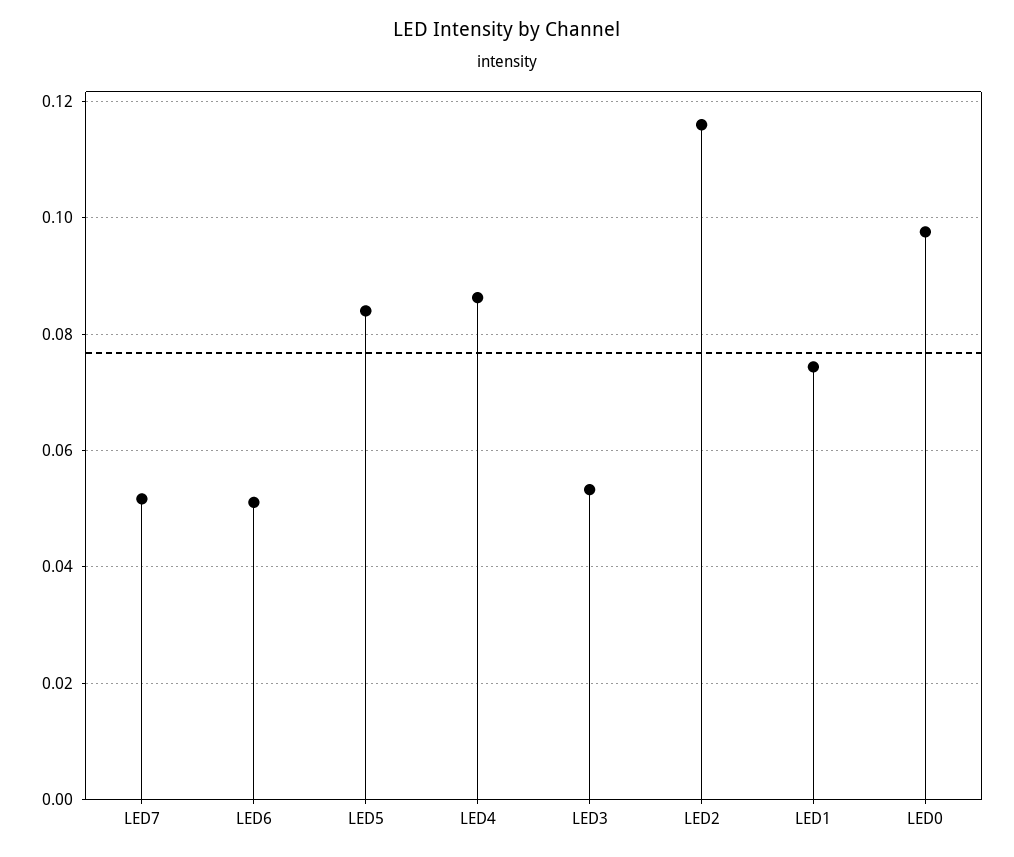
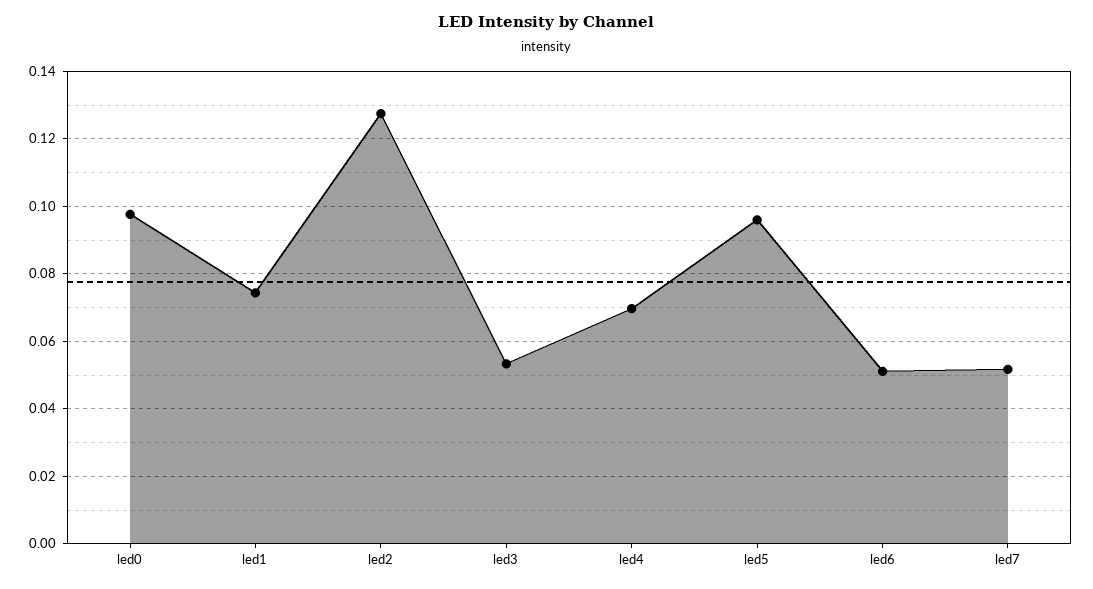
  {
    "LED7": 0.052,
    "LED6": 0.052,
-   "LED5": 0.084,
+   "LED5": 0.096,
-   "LED4": 0.086,
+   "LED4": 0.07,
    "LED3": 0.054,
-   "LED2": 0.116,
+   "LED2": 0.128,
    "LED1": 0.074,
    "LED0": 0.098
  }

